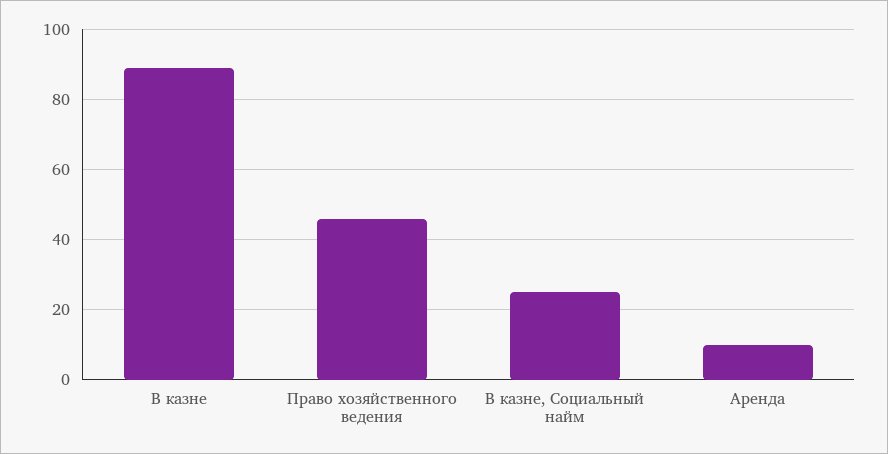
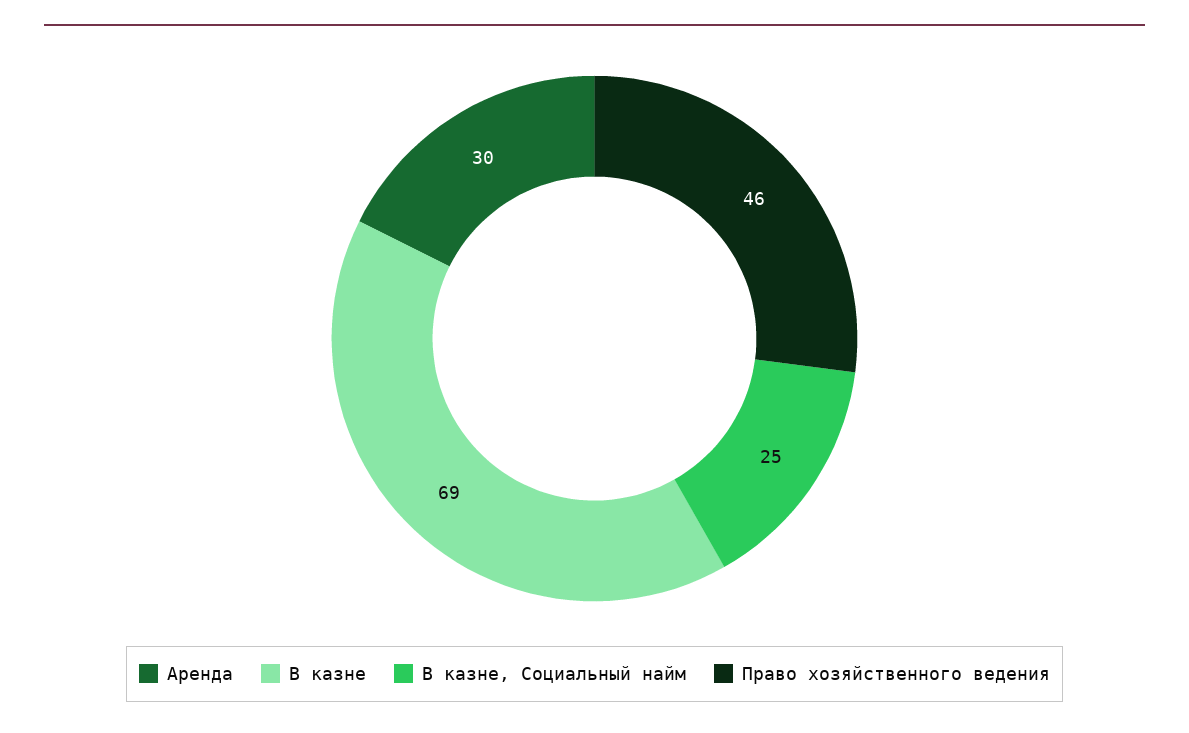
  {
-   "В казне": 90,
+   "В казне": 69,
    "Право хозяйственного ведения": 46,
    "В казне, Социальный найм": 25,
-   "Аренда": 10
+   "Аренда": 30
  }

